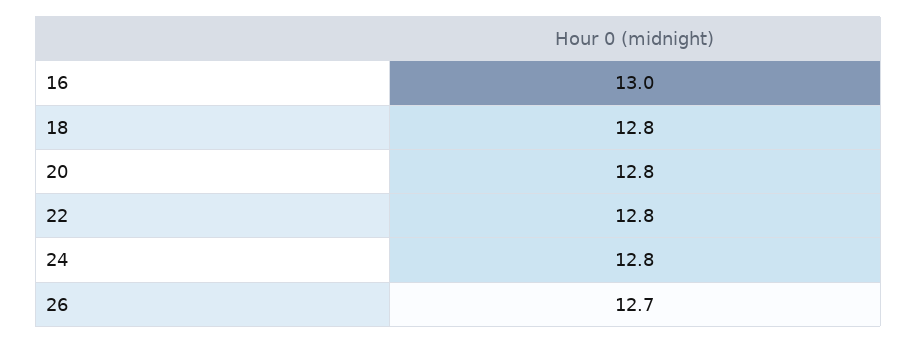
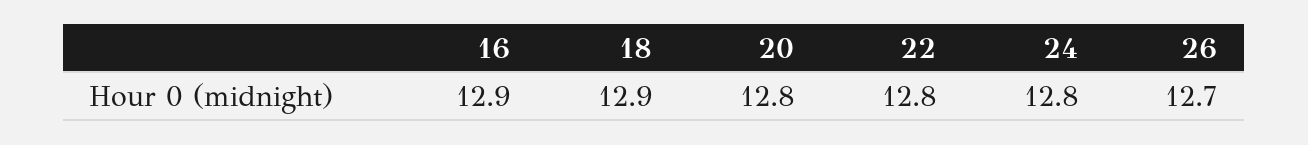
  {
-   "16": 13,
+   "16": 12.9,
-   "18": 12.8,
+   "18": 12.9,
    "20": 12.8,
    "22": 12.8,
    "24": 12.8,
    "26": 12.7
  }

